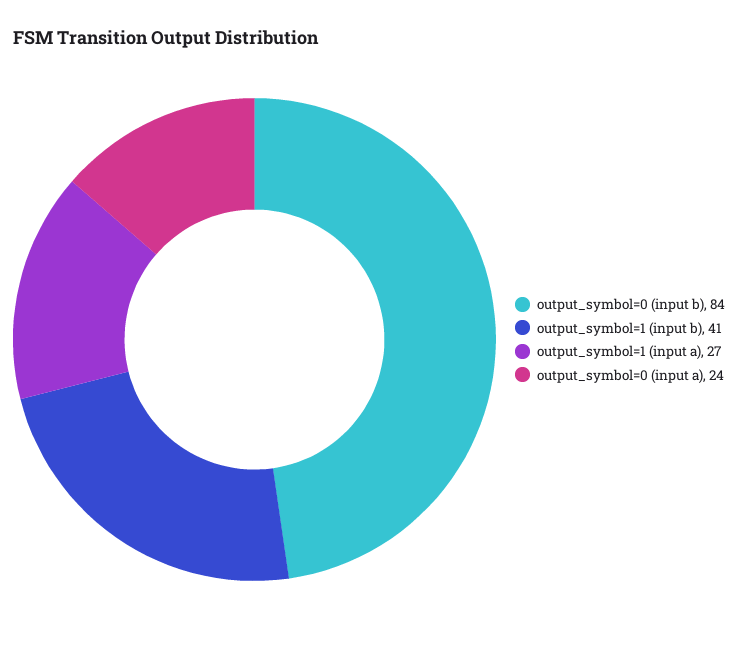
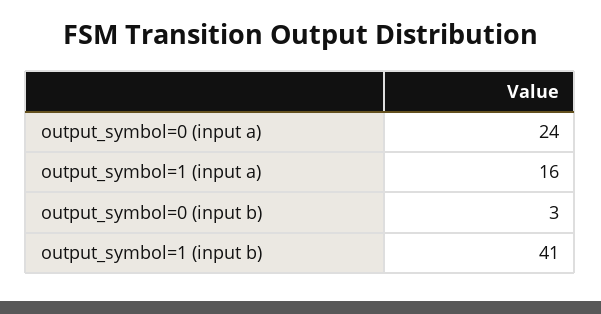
  {
-   "output_symbol=0 (input b)": 84,
+   "output_symbol=0 (input b)": 3,
    "output_symbol=1 (input b)": 41,
-   "output_symbol=1 (input a)": 27,
+   "output_symbol=1 (input a)": 16,
    "output_symbol=0 (input a)": 24
  }

